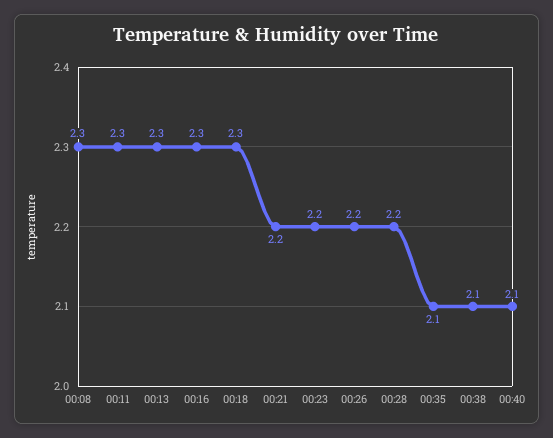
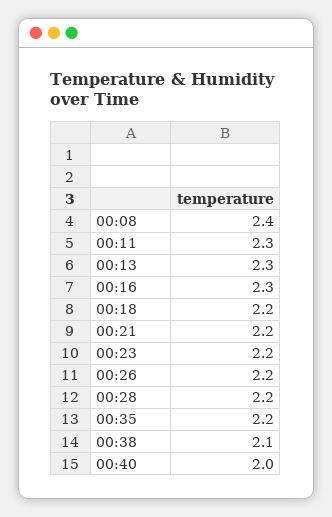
  {
-   "00:08": 2.3,
+   "00:08": 2.4,
    "00:11": 2.3,
    "00:13": 2.3,
    "00:16": 2.3,
-   "00:18": 2.3,
+   "00:18": 2.2,
    "00:21": 2.2,
    "00:23": 2.2,
    "00:26": 2.2,
    "00:28": 2.2,
-   "00:35": 2.1,
+   "00:35": 2.2,
    "00:38": 2.1,
-   "00:40": 2.1
+   "00:40": 2
  }

